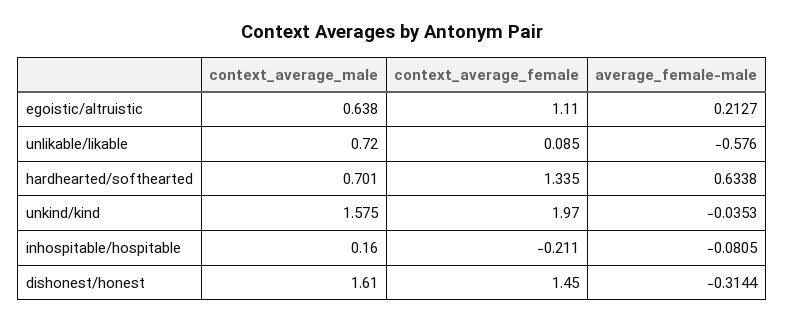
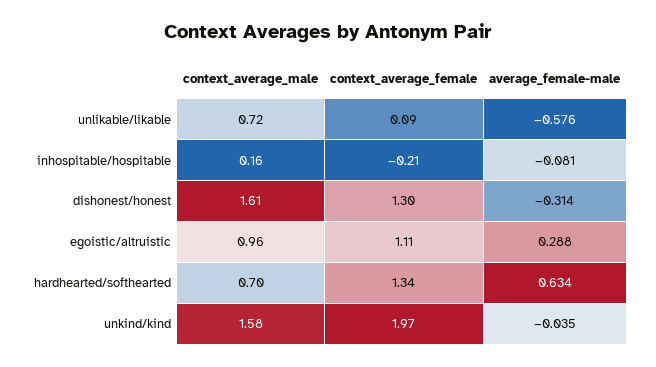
  {
    "context_average_male": {
-     "egoistic/altruistic": 0.638,
+     "egoistic/altruistic": 0.96,
      "unlikable/likable": 0.72,
      "hardhearted/softhearted": 0.701,
      "unkind/kind": 1.575,
      "inhospitable/hospitable": 0.16,
      "dishonest/honest": 1.61
    },
    "context_average_female": {
      "egoistic/altruistic": 1.11,
      "unlikable/likable": 0.085,
      "hardhearted/softhearted": 1.335,
      "unkind/kind": 1.97,
      "inhospitable/hospitable": -0.211,
-     "dishonest/honest": 1.45
+     "dishonest/honest": 1.3
    },
    "average_female-male": {
-     "egoistic/altruistic": 0.2127,
+     "egoistic/altruistic": 0.288,
      "unlikable/likable": -0.576,
      "hardhearted/softhearted": 0.6338,
      "unkind/kind": -0.0353,
      "inhospitable/hospitable": -0.0805,
      "dishonest/honest": -0.3144
    }
  }

